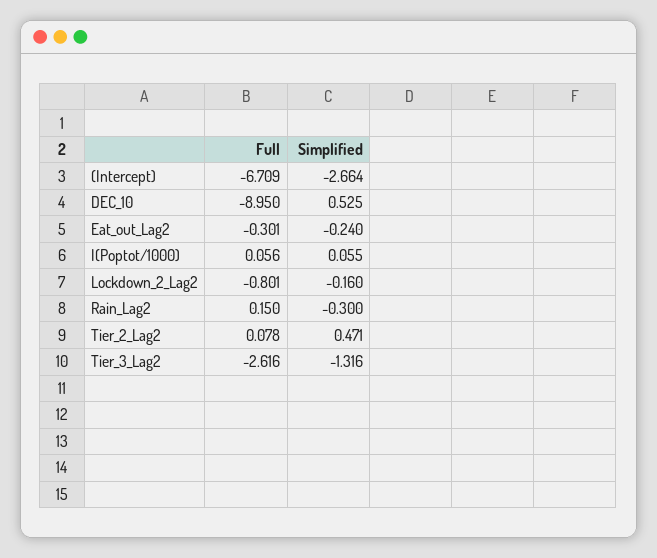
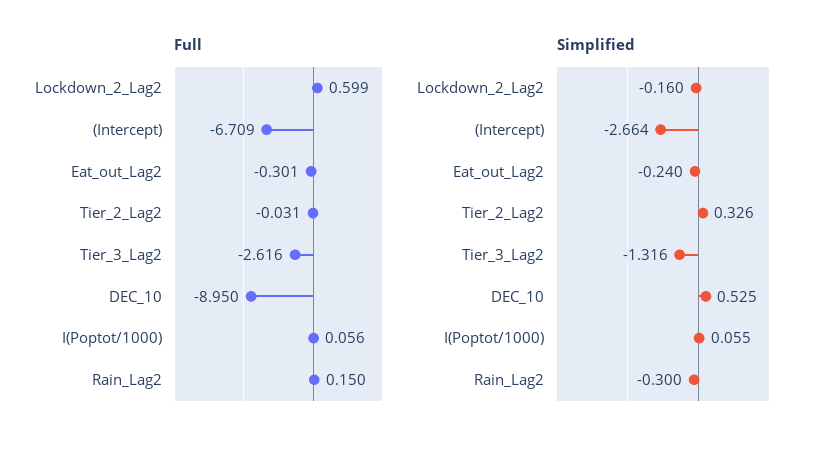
  {
    "Full": {
      "(Intercept)": -6.709,
      "DEC_10": -8.95,
      "Eat_out_Lag2": -0.301,
      "I(Poptot/1000)": 0.056,
-     "Lockdown_2_Lag2": -0.801,
+     "Lockdown_2_Lag2": 0.599,
      "Rain_Lag2": 0.15,
-     "Tier_2_Lag2": 0.078,
+     "Tier_2_Lag2": -0.031,
      "Tier_3_Lag2": -2.616
    },
    "Simplified": {
      "(Intercept)": -2.664,
      "DEC_10": 0.525,
      "Eat_out_Lag2": -0.24,
      "I(Poptot/1000)": 0.055,
      "Lockdown_2_Lag2": -0.16,
      "Rain_Lag2": -0.3,
-     "Tier_2_Lag2": 0.471,
+     "Tier_2_Lag2": 0.326,
      "Tier_3_Lag2": -1.316
    }
  }

